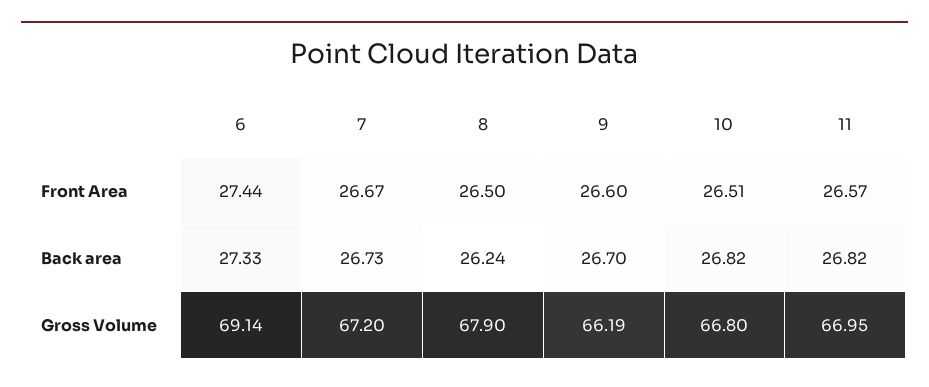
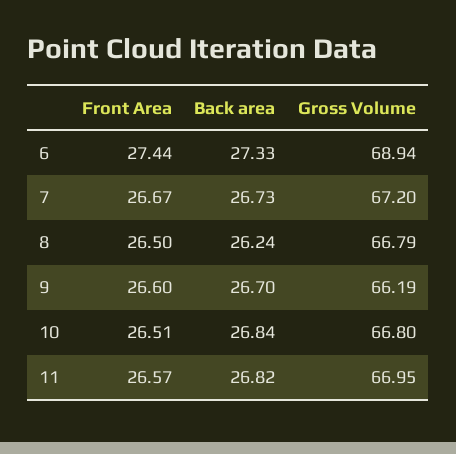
  {
    "6": {
      "Front Area": 27.44,
      "Back area": 27.33,
-     "Gross Volume": 69.14
+     "Gross Volume": 68.94
    },
    "7": {
      "Front Area": 26.67,
      "Back area": 26.73,
      "Gross Volume": 67.2
    },
    "8": {
      "Front Area": 26.5,
      "Back area": 26.24,
-     "Gross Volume": 67.9
+     "Gross Volume": 66.79
    },
    "9": {
      "Front Area": 26.6,
      "Back area": 26.7,
      "Gross Volume": 66.19
    },
    "10": {
      "Front Area": 26.51,
-     "Back area": 26.82,
+     "Back area": 26.84,
      "Gross Volume": 66.8
    },
    "11": {
      "Front Area": 26.57,
      "Back area": 26.82,
      "Gross Volume": 66.95
    }
  }

